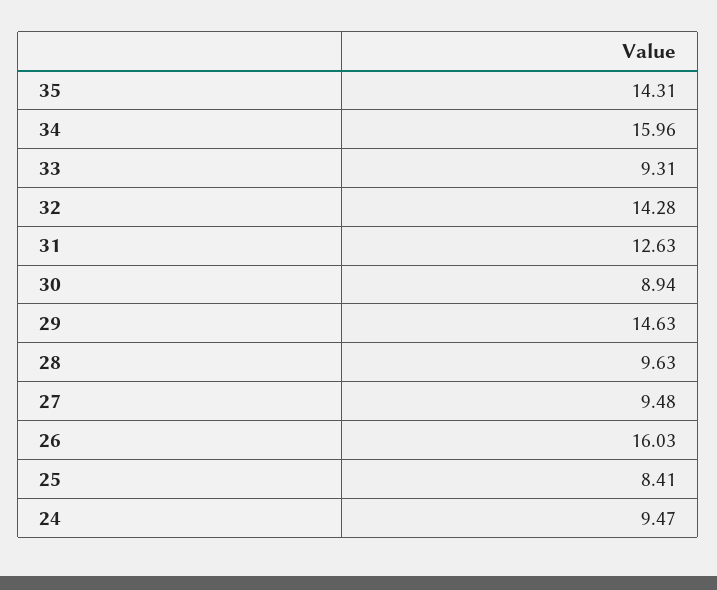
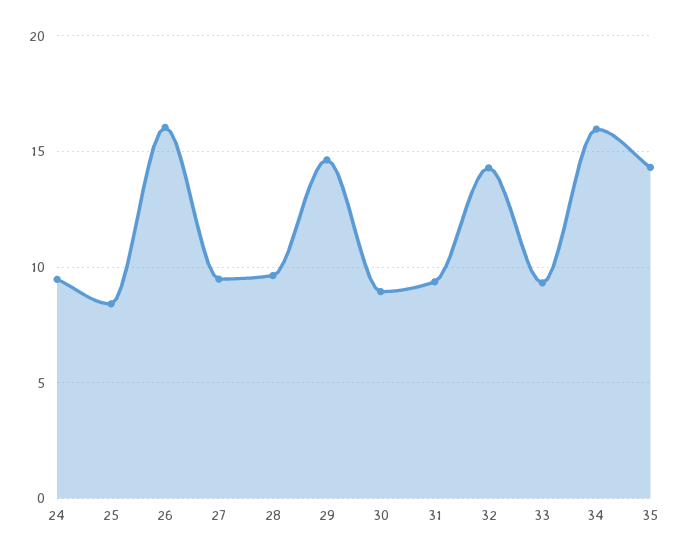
  {
    "35": 14.31,
    "34": 15.96,
    "33": 9.31,
    "32": 14.28,
-   "31": 12.63,
+   "31": 9.5,
    "30": 8.94,
    "29": 14.63,
    "28": 9.63,
    "27": 9.48,
    "26": 16.03,
    "25": 8.41,
    "24": 9.47
  }

